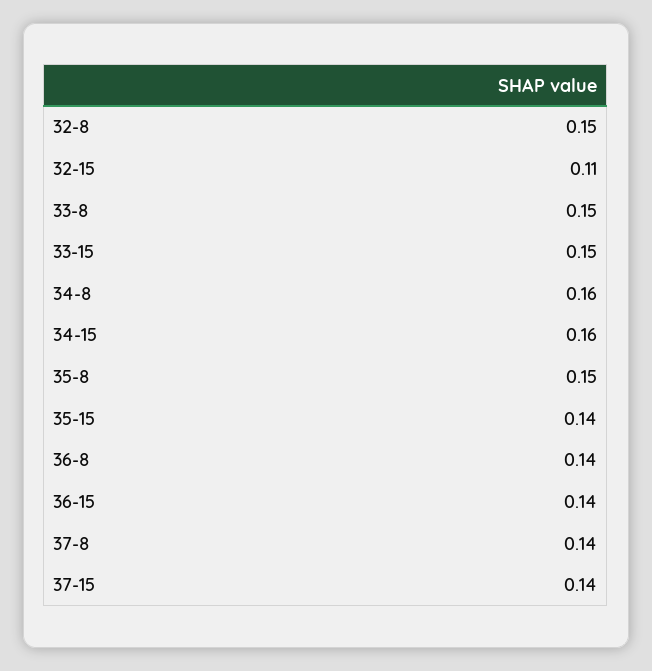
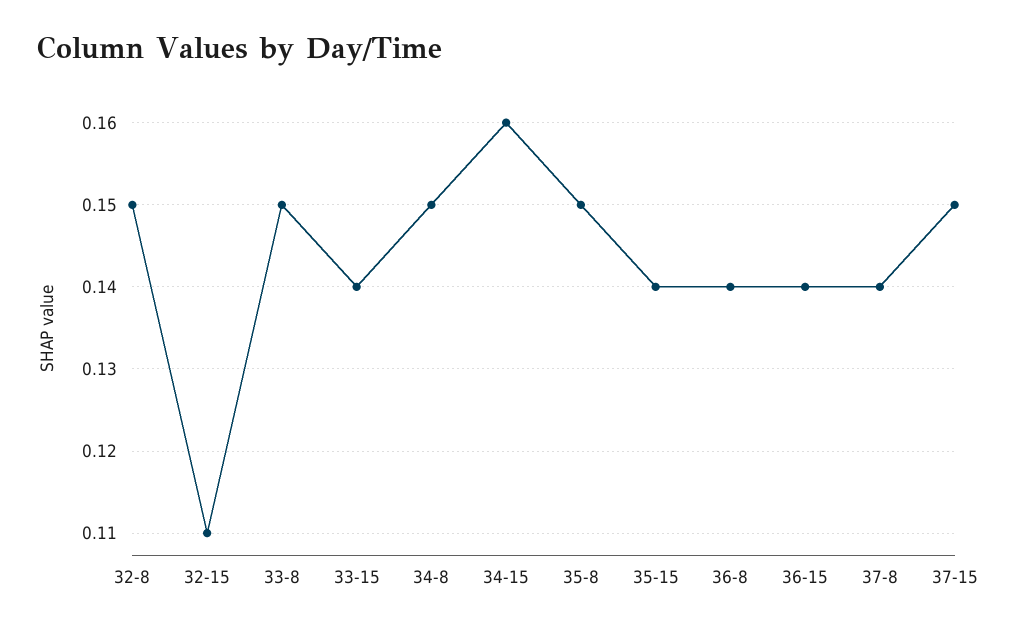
  {
    "32-8": 0.15,
    "32-15": 0.11,
    "33-8": 0.15,
-   "33-15": 0.15,
+   "33-15": 0.14,
-   "34-8": 0.16,
+   "34-8": 0.15,
    "34-15": 0.16,
    "35-8": 0.15,
    "35-15": 0.14,
    "36-8": 0.14,
    "36-15": 0.14,
    "37-8": 0.14,
-   "37-15": 0.14
+   "37-15": 0.15
  }

